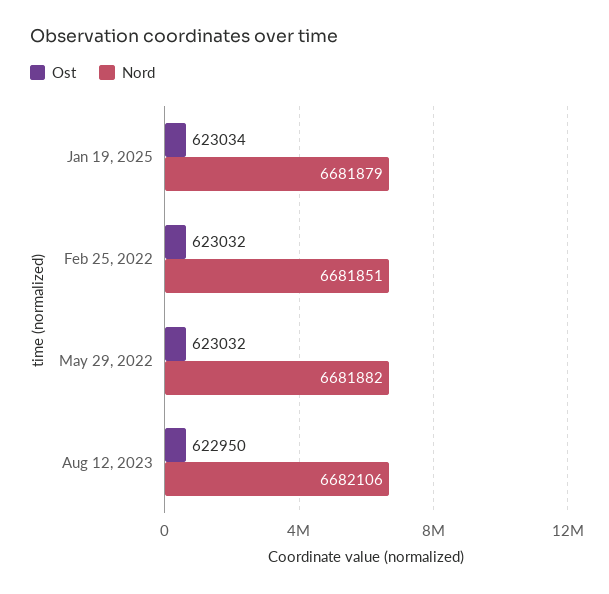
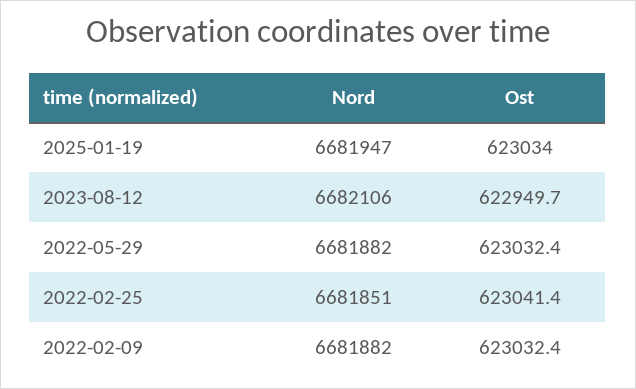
  {
    "Ost": {
      "Jan 19, 2025": 623034,
-     "Feb 25, 2022": 623032,
+     "Feb 25, 2022": 623041.4,
      "May 29, 2022": 623032.4,
-     "Aug 12, 2023": 622949.7
+     "Aug 12, 2023": 622949.7,
+     "2022-02-09": 623032.4
    },
    "Nord": {
-     "Jan 19, 2025": 6681879,
+     "Jan 19, 2025": 6681947,
      "Feb 25, 2022": 6681851,
      "May 29, 2022": 6681882,
-     "Aug 12, 2023": 6682106
+     "Aug 12, 2023": 6682106,
+     "2022-02-09": 6681882
    }
  }

